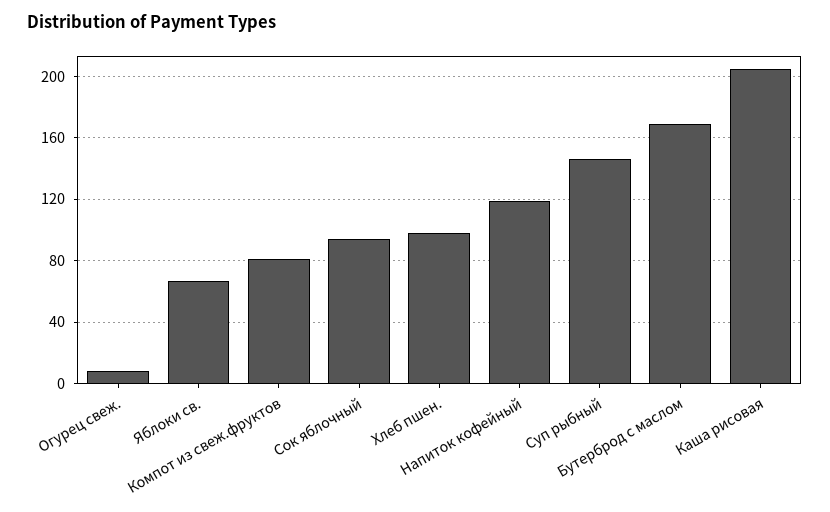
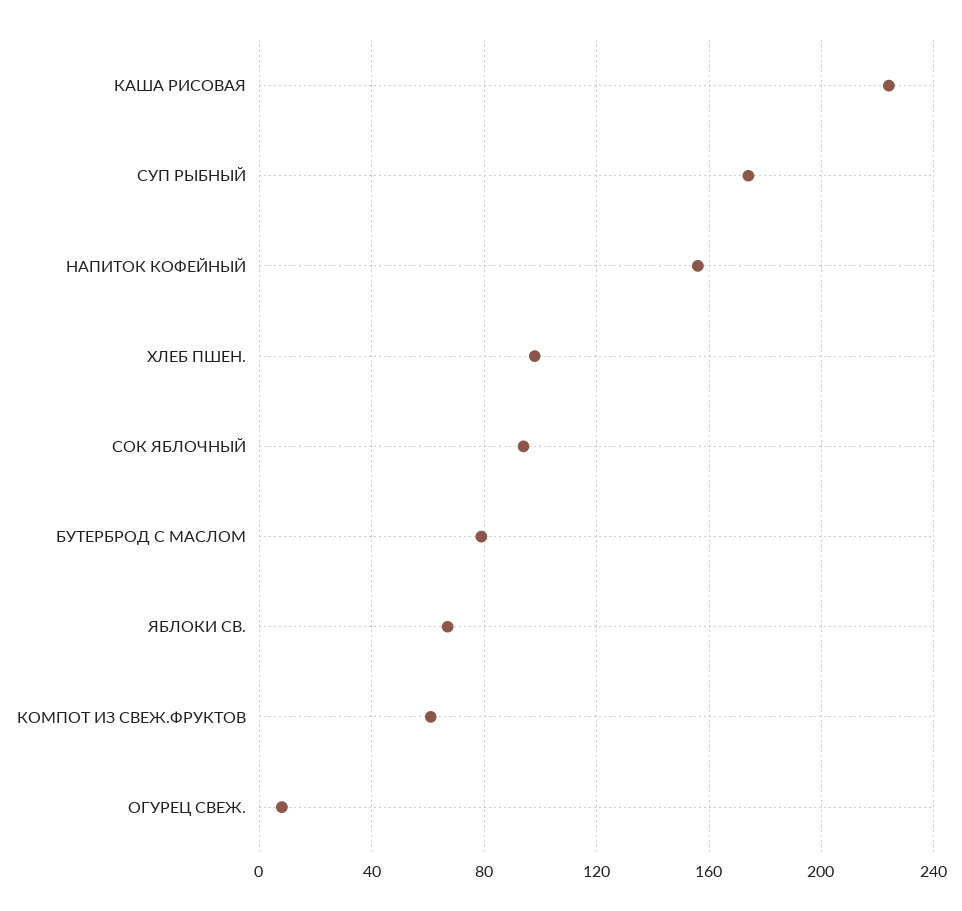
  {
    "Огурец свеж.": 10,
    "Яблоки св.": 65,
-   "Компот из свеж.фруктов": 80,
+   "Компот из свеж.фруктов": 60,
    "Сок яблочный": 95,
    "Хлеб пшен.": 100,
-   "Напиток кофейный": 120,
+   "Напиток кофейный": 155,
-   "Суп рыбный": 145,
+   "Суп рыбный": 175,
-   "Бутерброд с маслом": 170,
+   "Бутерброд с маслом": 80,
-   "Каша рисовая": 205
+   "Каша рисовая": 225
  }

